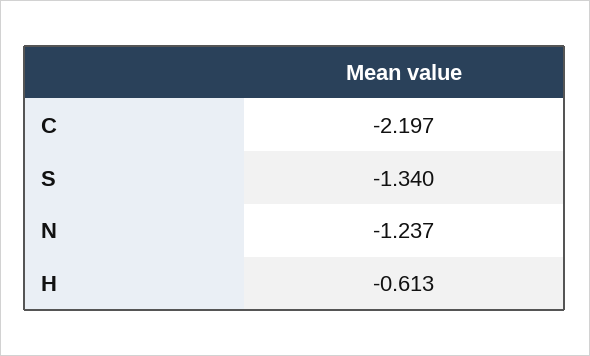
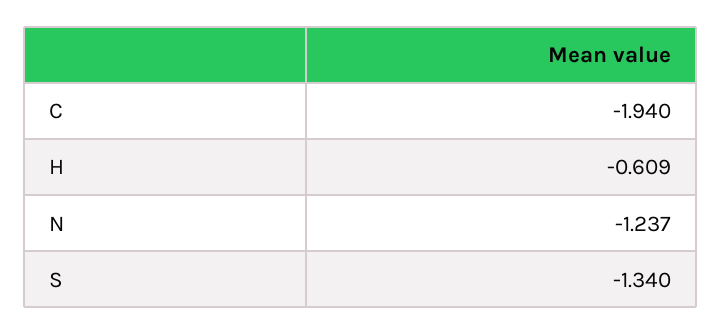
  {
-   "C": -2.197,
+   "C": -1.94,
    "S": -1.34,
    "N": -1.237,
-   "H": -0.613
+   "H": -0.609
  }

